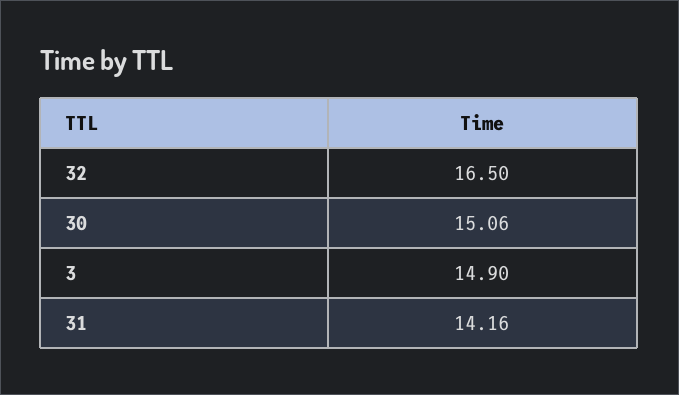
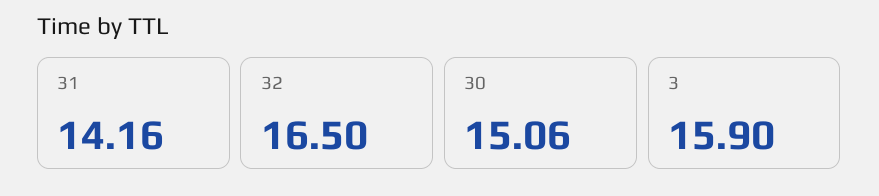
  {
    "32": 16.5,
    "30": 15.06,
-   "3": 14.9,
+   "3": 15.9,
    "31": 14.16
  }

